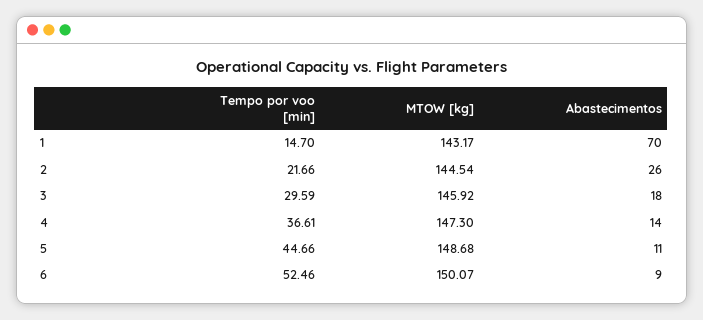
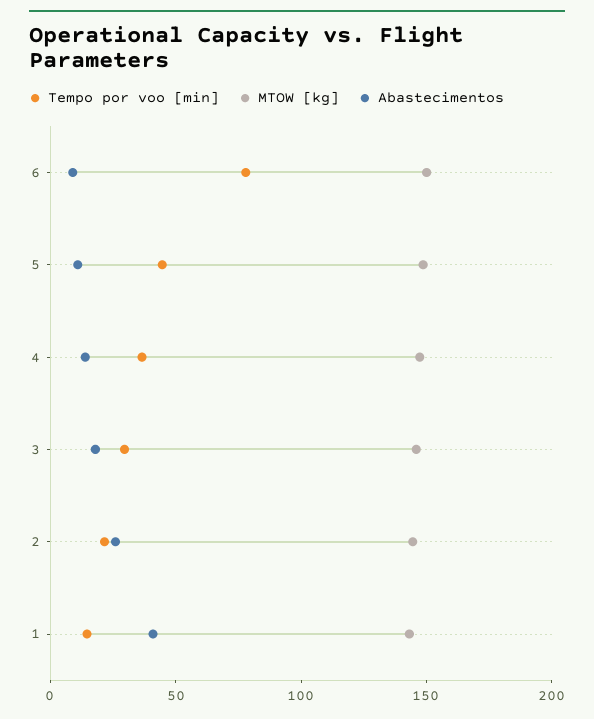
  {
    "Tempo por voo [min]": {
      "1": 14.7,
      "2": 21.66,
      "3": 29.59,
      "4": 36.61,
      "5": 44.66,
-     "6": 52.46
+     "6": 80
    },
    "MTOW [kg]": {
      "1": 143.17,
      "2": 144.54,
      "3": 145.92,
      "4": 147.3,
      "5": 148.68,
      "6": 150.07
    },
    "Abastecimentos": {
-     "1": 70,
+     "1": 40,
      "2": 26,
      "3": 18,
      "4": 14,
      "5": 11,
      "6": 9
    }
  }

